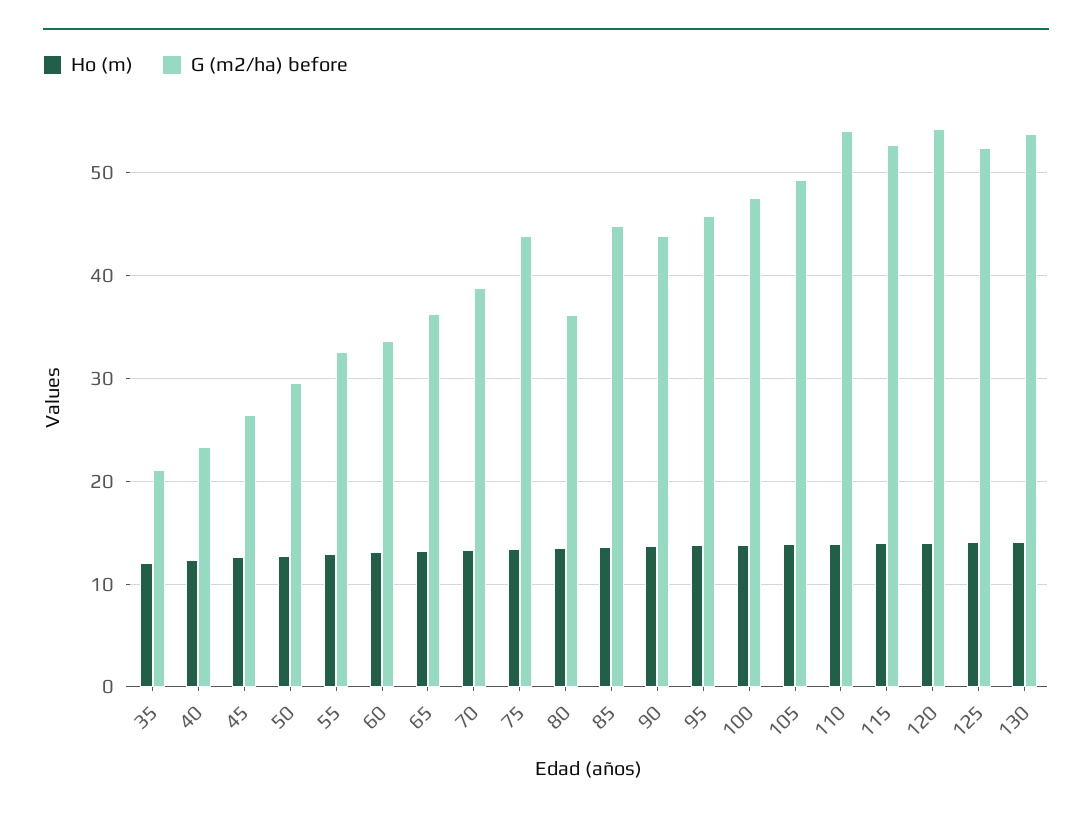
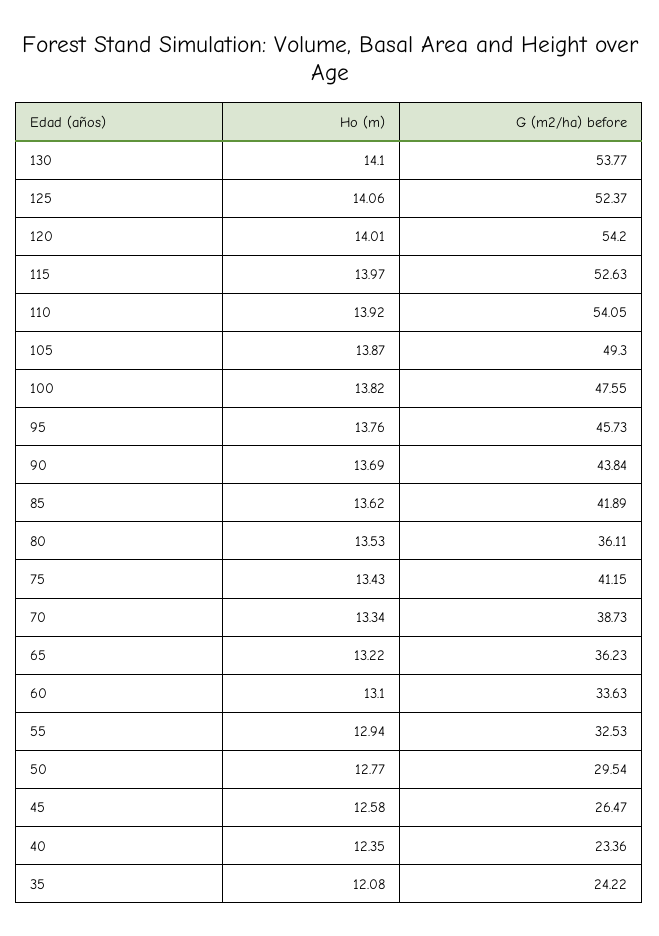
  {
    "Ho (m)": {
      "35": 12.08,
      "40": 12.35,
      "45": 12.58,
      "50": 12.77,
      "55": 12.94,
      "60": 13.1,
      "65": 13.22,
      "70": 13.34,
      "75": 13.43,
      "80": 13.53,
      "85": 13.62,
      "90": 13.69,
      "95": 13.76,
      "100": 13.82,
      "105": 13.87,
      "110": 13.92,
      "115": 13.97,
      "120": 14.01,
      "125": 14.06,
      "130": 14.1
    },
    "G (m2/ha) before": {
-     "35": 21,
+     "35": 24.22,
      "40": 23.36,
      "45": 26.47,
      "50": 29.54,
      "55": 32.53,
      "60": 33.63,
      "65": 36.23,
      "70": 38.73,
-     "75": 44,
+     "75": 41.15,
      "80": 36.11,
-     "85": 45,
+     "85": 41.89,
      "90": 43.84,
      "95": 45.73,
      "100": 47.55,
      "105": 49.3,
      "110": 54.05,
      "115": 52.63,
      "120": 54.2,
      "125": 52.37,
      "130": 53.77
    }
  }

